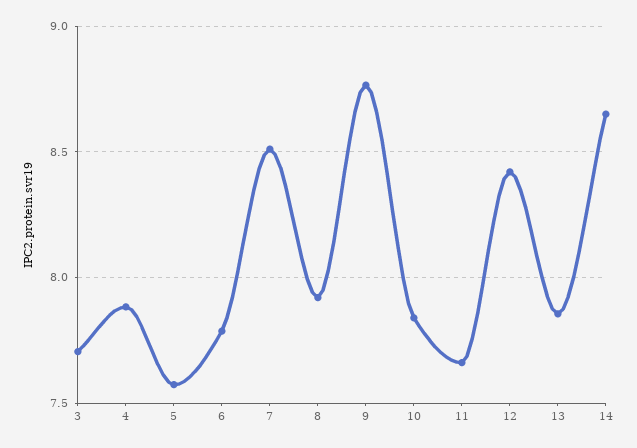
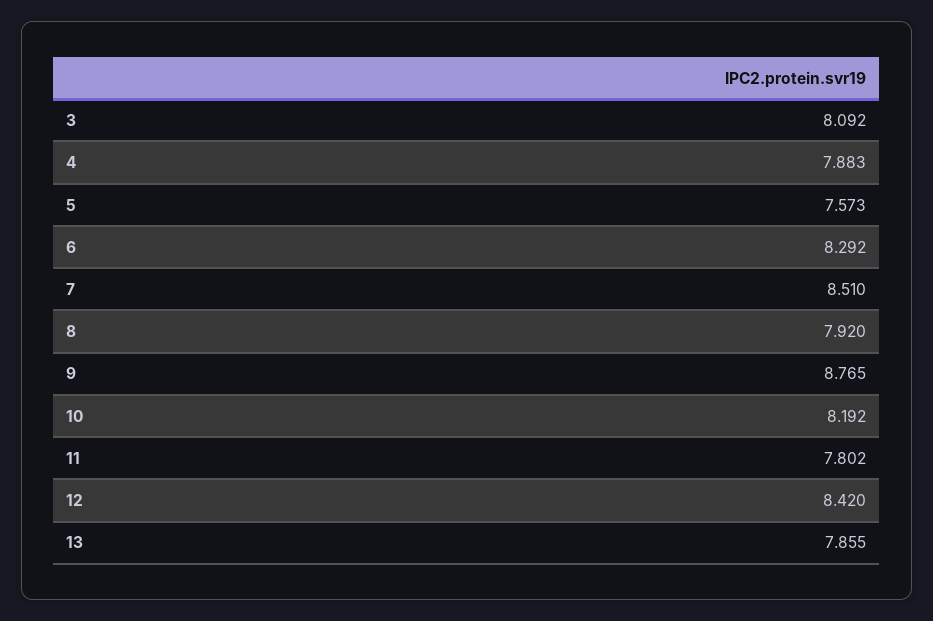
  {
-   "3": 7.7,
+   "3": 8.092,
    "4": 7.883,
    "5": 7.573,
-   "6": 7.8,
+   "6": 8.292,
    "7": 8.51,
    "8": 7.92,
    "9": 8.765,
-   "10": 7.85,
+   "10": 8.192,
-   "11": 7.65,
+   "11": 7.802,
    "12": 8.42,
-   "13": 7.855,
+   "13": 7.855
-   "14": 8.65
  }

